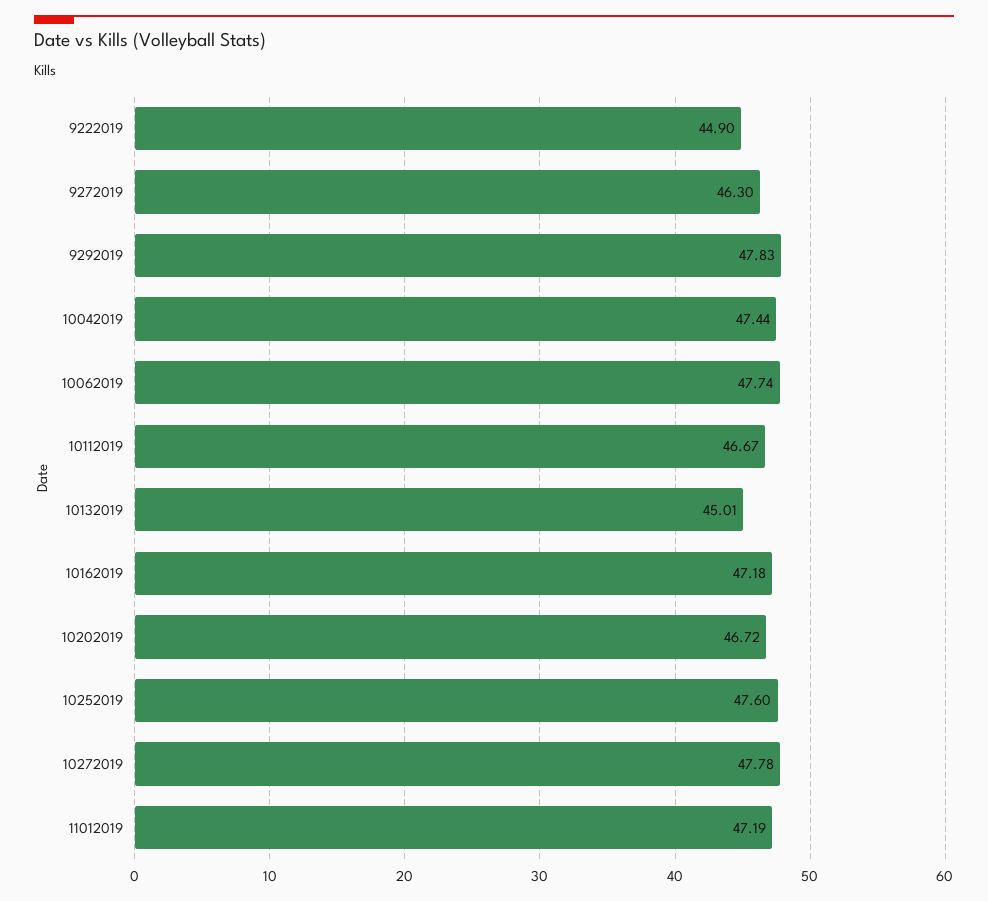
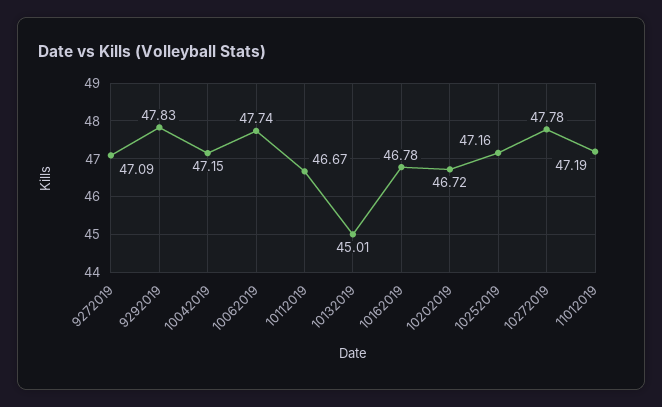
  {
-   "9222019": 44.9,
-   "9272019": 46.3,
+   "9272019": 47.09,
    "9292019": 47.83,
-   "10042019": 47.44,
+   "10042019": 47.15,
    "10062019": 47.74,
    "10112019": 46.67,
    "10132019": 45.01,
-   "10162019": 47.18,
+   "10162019": 46.78,
    "10202019": 46.72,
-   "10252019": 47.6,
+   "10252019": 47.16,
    "10272019": 47.78,
    "11012019": 47.19
  }

